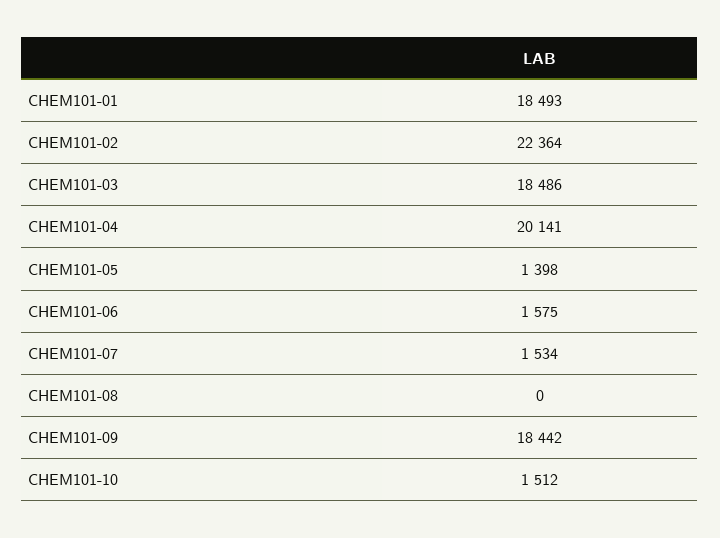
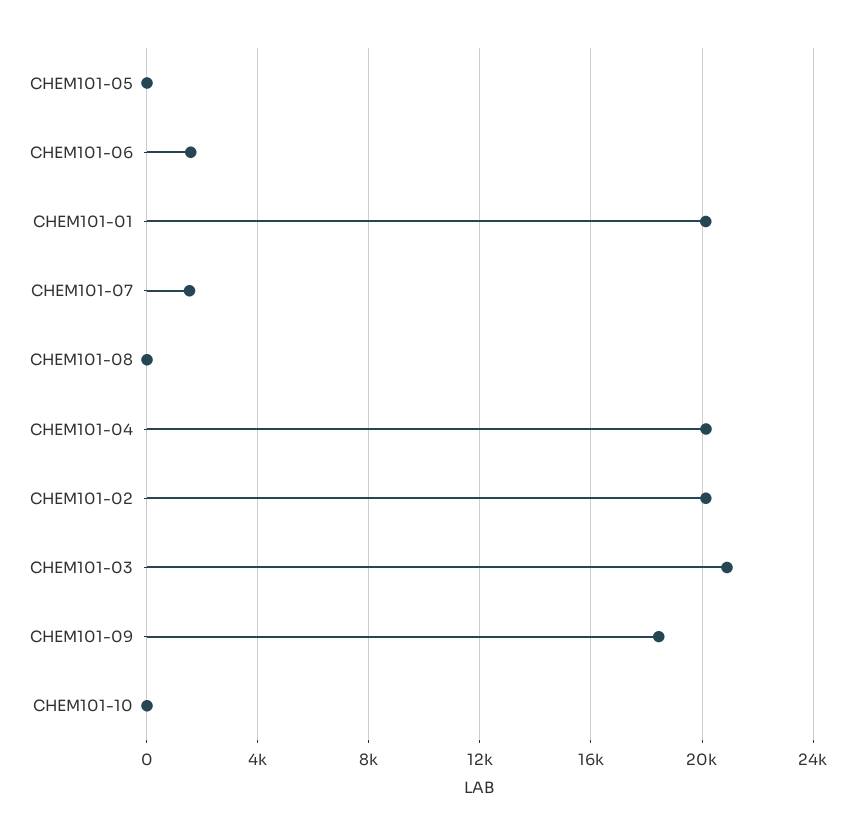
  {
-   "CHEM101-01": 18493,
+   "CHEM101-01": 20000,
-   "CHEM101-02": 22364,
+   "CHEM101-02": 20000,
-   "CHEM101-03": 18486,
+   "CHEM101-03": 21000,
    "CHEM101-04": 20141,
-   "CHEM101-05": 1398,
+   "CHEM101-05": 0,
    "CHEM101-06": 1575,
    "CHEM101-07": 1534,
    "CHEM101-08": 0,
    "CHEM101-09": 18442,
-   "CHEM101-10": 1512
+   "CHEM101-10": 0
  }

